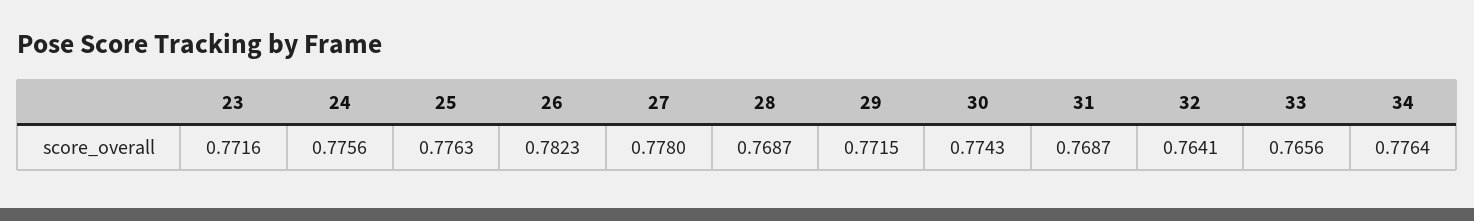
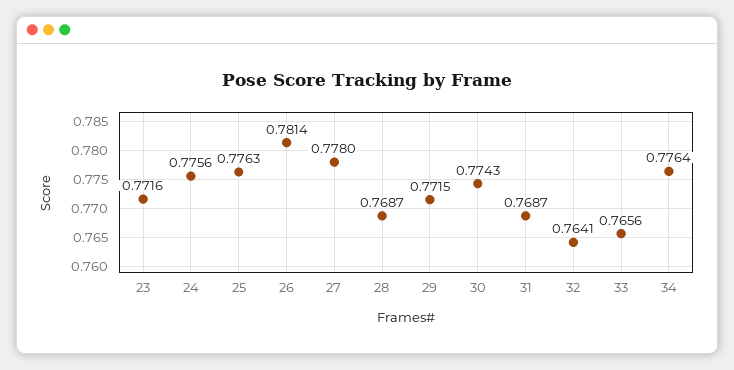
  {
    "23": 0.7716,
    "24": 0.7756,
    "25": 0.7763,
-   "26": 0.7823,
+   "26": 0.7814,
    "27": 0.778,
    "28": 0.7687,
    "29": 0.7715,
    "30": 0.7743,
    "31": 0.7687,
    "32": 0.7641,
    "33": 0.7656,
    "34": 0.7764
  }

